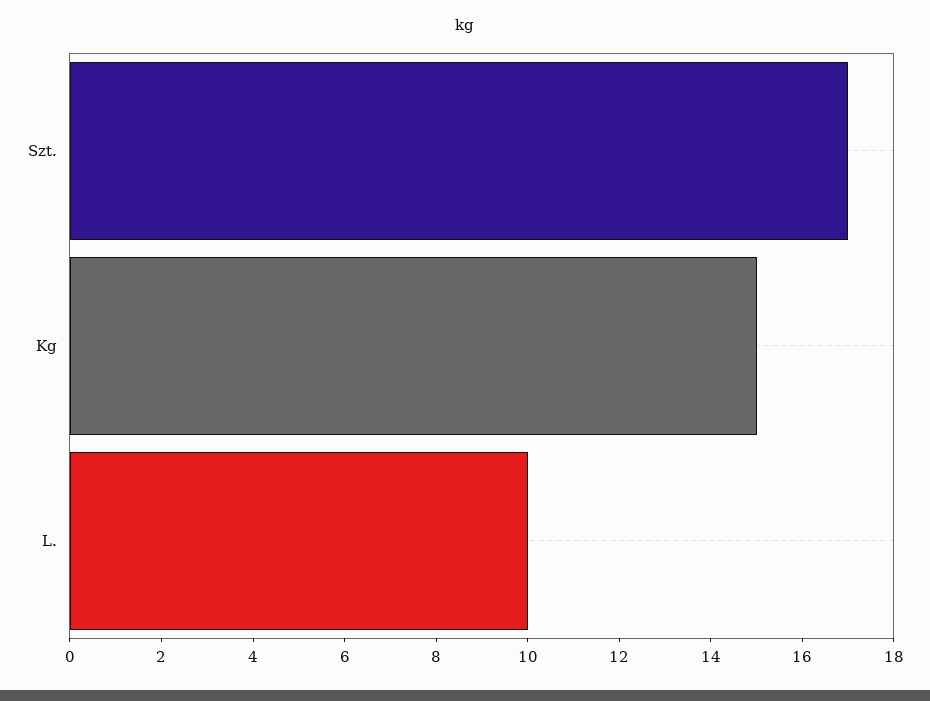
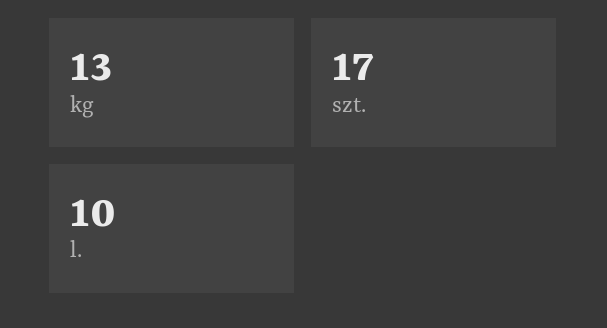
  {
    "Szt.": 17,
-   "Kg": 15,
+   "Kg": 13,
    "L.": 10
  }

